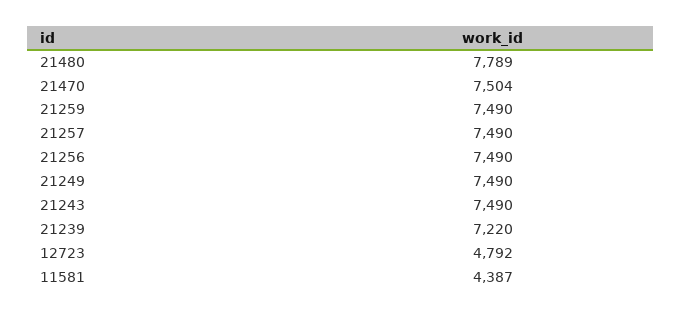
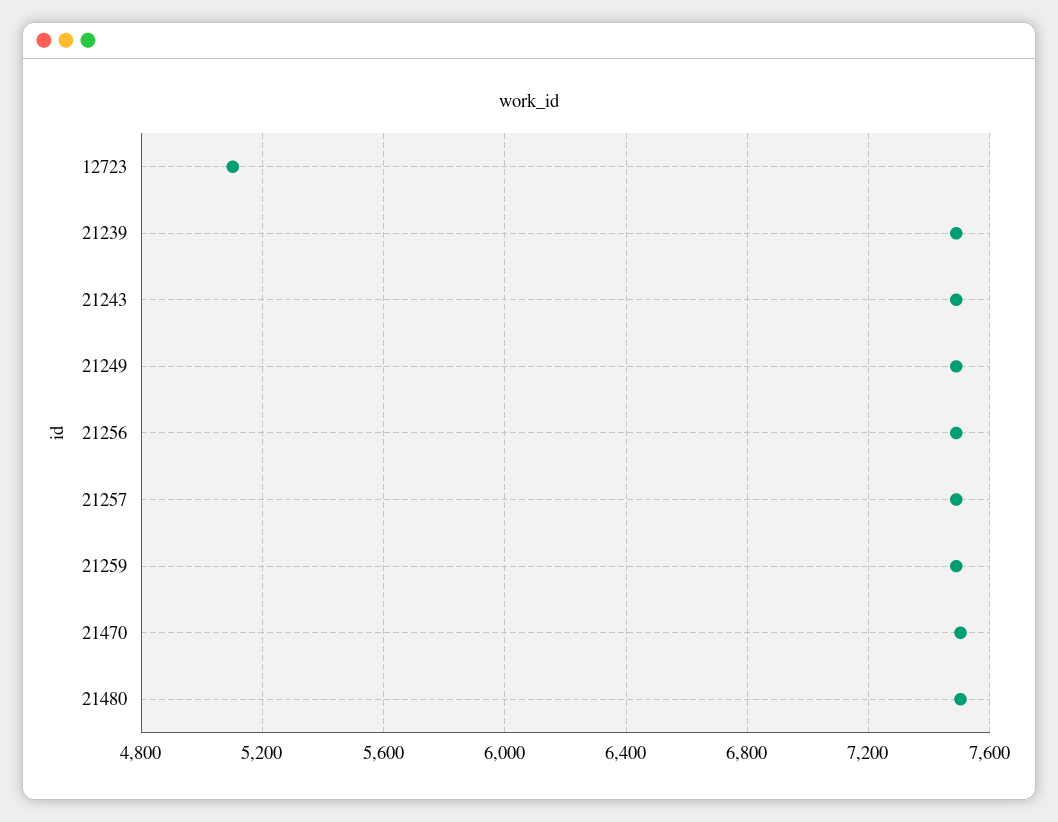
  {
-   "21480": 7789,
+   "21480": 7500,
    "21470": 7504,
    "21259": 7490,
    "21257": 7490,
    "21256": 7490,
    "21249": 7490,
    "21243": 7490,
-   "21239": 7220,
+   "21239": 7500,
-   "12723": 4792,
+   "12723": 5100
-   "11581": 4387
  }

